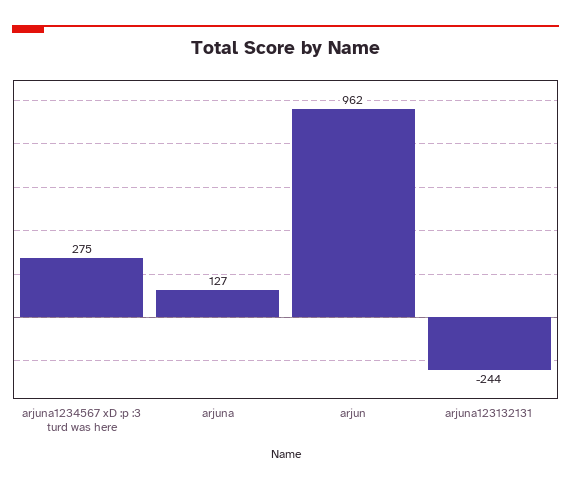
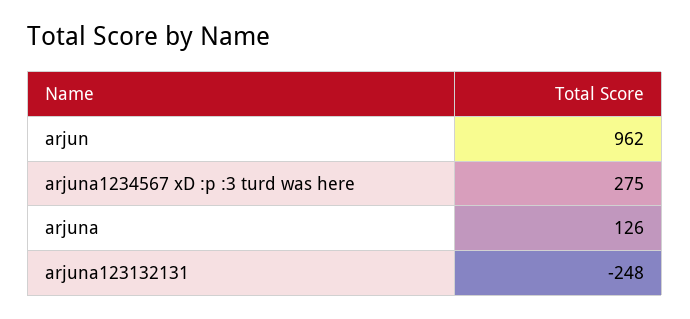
  {
    "arjuna1234567 xD :p :3 turd was here": 275,
-   "arjuna": 127,
+   "arjuna": 126,
    "arjun": 962,
-   "arjuna123132131": -244
+   "arjuna123132131": -248
  }

